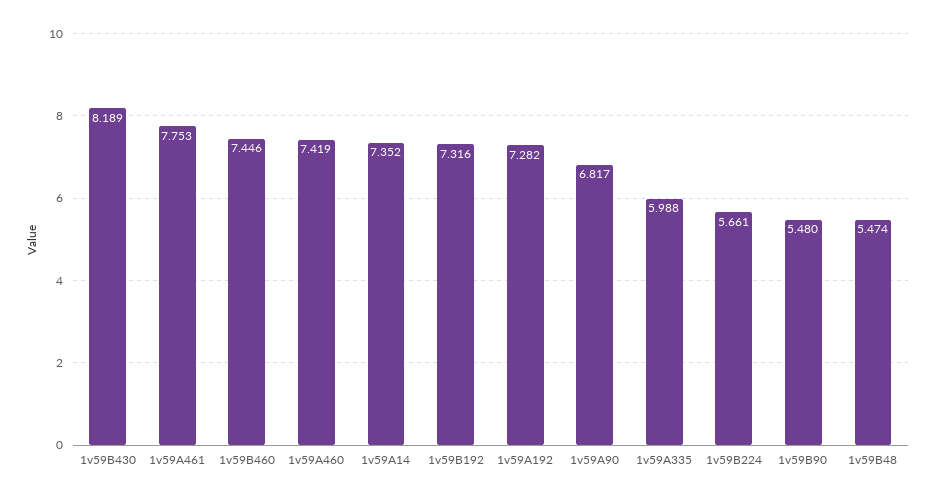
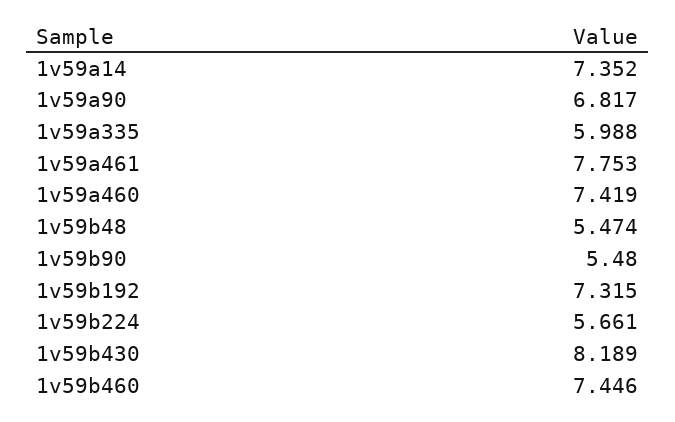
  {
    "1v59B430": 8.189,
    "1v59A461": 7.753,
    "1v59B460": 7.446,
    "1v59A460": 7.419,
    "1v59A14": 7.352,
-   "1v59B192": 7.316,
+   "1v59B192": 7.315,
-   "1v59A192": 7.282,
    "1v59A90": 6.817,
    "1v59A335": 5.988,
    "1v59B224": 5.661,
    "1v59B90": 5.48,
    "1v59B48": 5.474
  }

